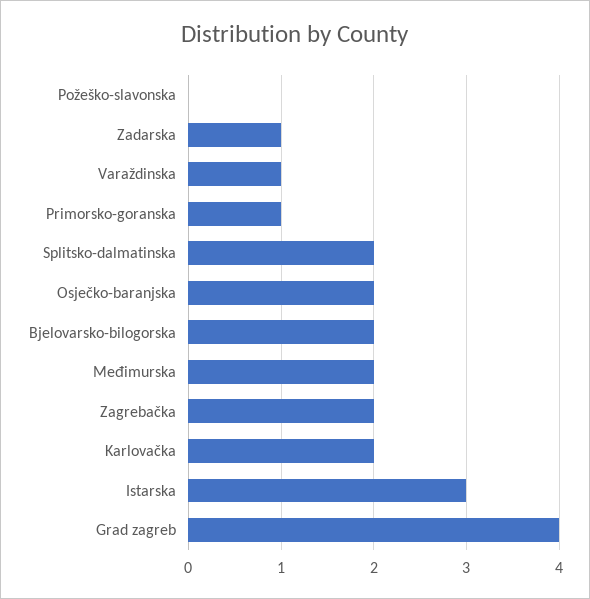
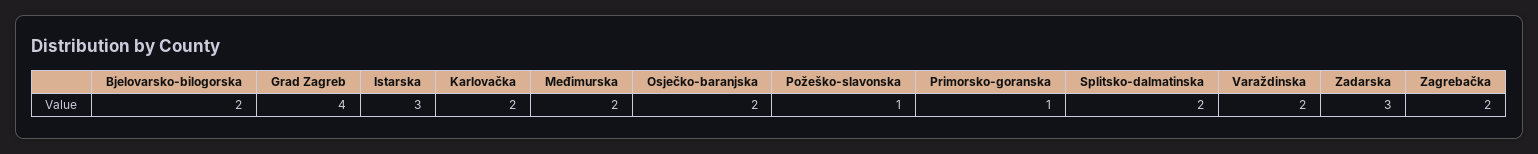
  {
-   "Požeško-slavonska": 0,
+   "Požeško-slavonska": 1,
-   "Zadarska": 1,
+   "Zadarska": 3,
-   "Varaždinska": 1,
+   "Varaždinska": 2,
    "Primorsko-goranska": 1,
    "Splitsko-dalmatinska": 2,
    "Osječko-baranjska": 2,
    "Bjelovarsko-bilogorska": 2,
    "Međimurska": 2,
    "Zagrebačka": 2,
    "Karlovačka": 2,
    "Istarska": 3,
    "Grad zagreb": 4
  }

